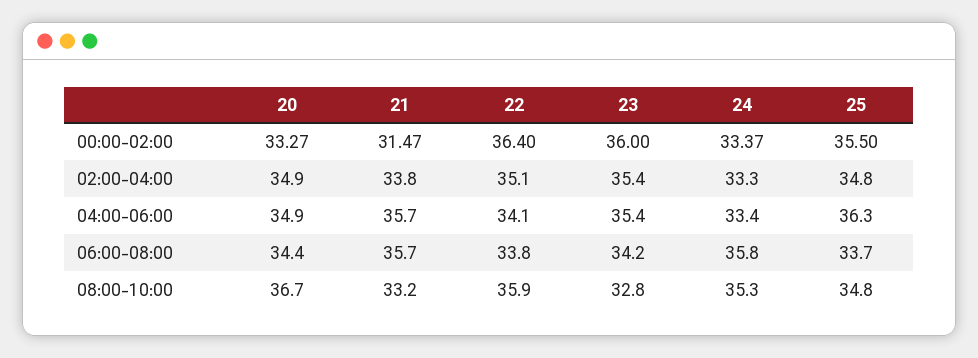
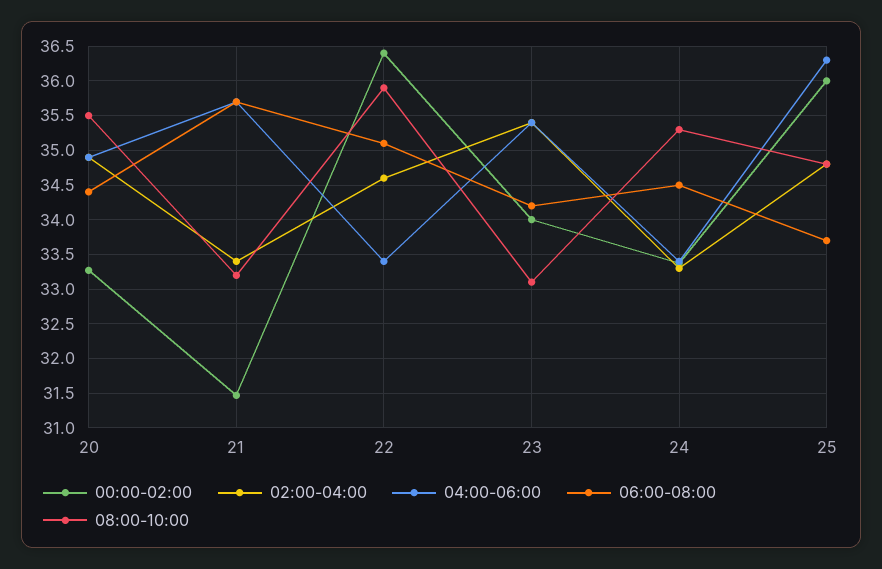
  {
    "00:00-02:00": {
      "20": 33.27,
      "21": 31.47,
      "22": 36.4,
-     "23": 36,
+     "23": 34,
      "24": 33.37,
-     "25": 35.5
+     "25": 36
    },
    "02:00-04:00": {
      "20": 34.9,
-     "21": 33.8,
+     "21": 33.4,
-     "22": 35.1,
+     "22": 34.6,
      "23": 35.4,
      "24": 33.3,
      "25": 34.8
    },
    "04:00-06:00": {
      "20": 34.9,
      "21": 35.7,
-     "22": 34.1,
+     "22": 33.4,
      "23": 35.4,
      "24": 33.4,
      "25": 36.3
    },
    "06:00-08:00": {
      "20": 34.4,
      "21": 35.7,
-     "22": 33.8,
+     "22": 35.1,
      "23": 34.2,
-     "24": 35.8,
+     "24": 34.5,
      "25": 33.7
    },
    "08:00-10:00": {
-     "20": 36.7,
+     "20": 35.5,
      "21": 33.2,
      "22": 35.9,
-     "23": 32.8,
+     "23": 33.1,
      "24": 35.3,
      "25": 34.8
    }
  }

